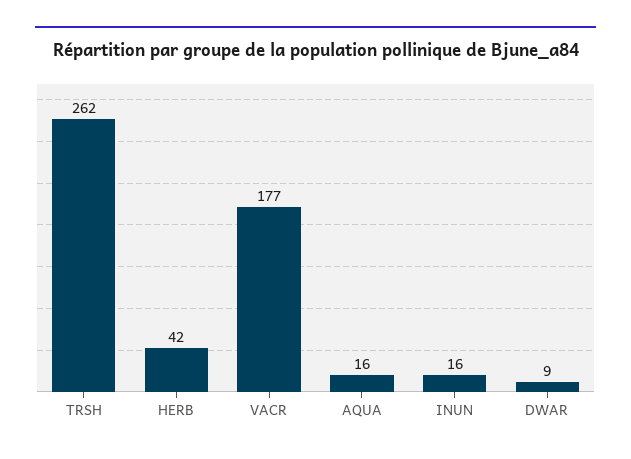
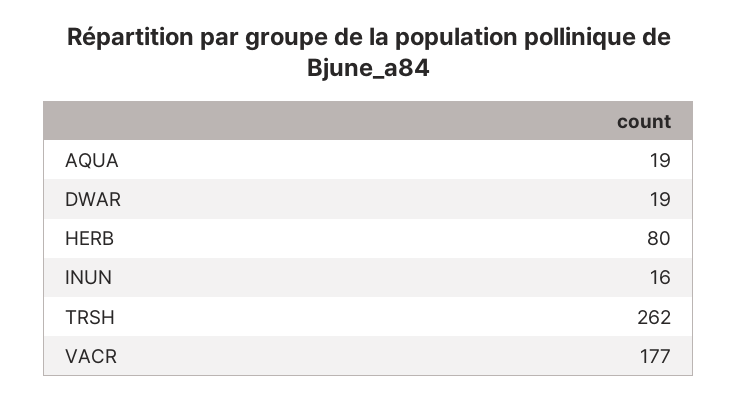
  {
    "TRSH": 262,
-   "HERB": 42,
+   "HERB": 80,
    "VACR": 177,
-   "AQUA": 16,
+   "AQUA": 19,
    "INUN": 16,
-   "DWAR": 9
+   "DWAR": 19
  }

